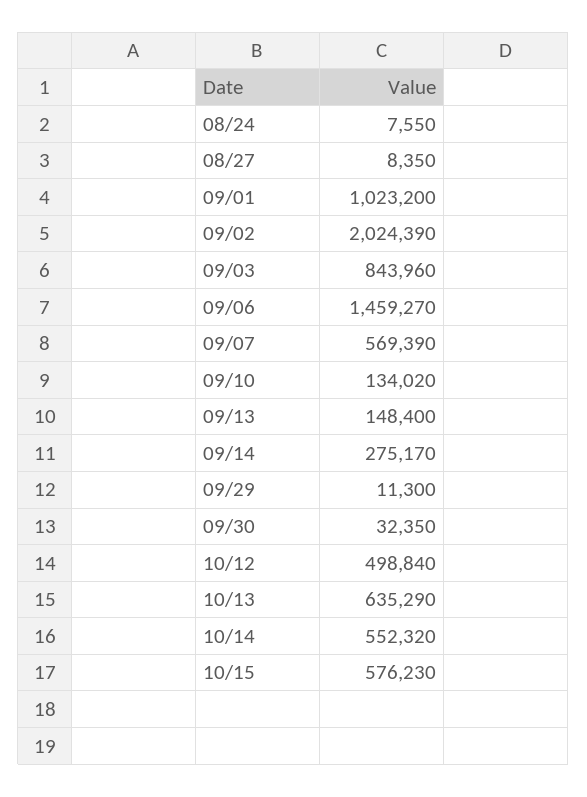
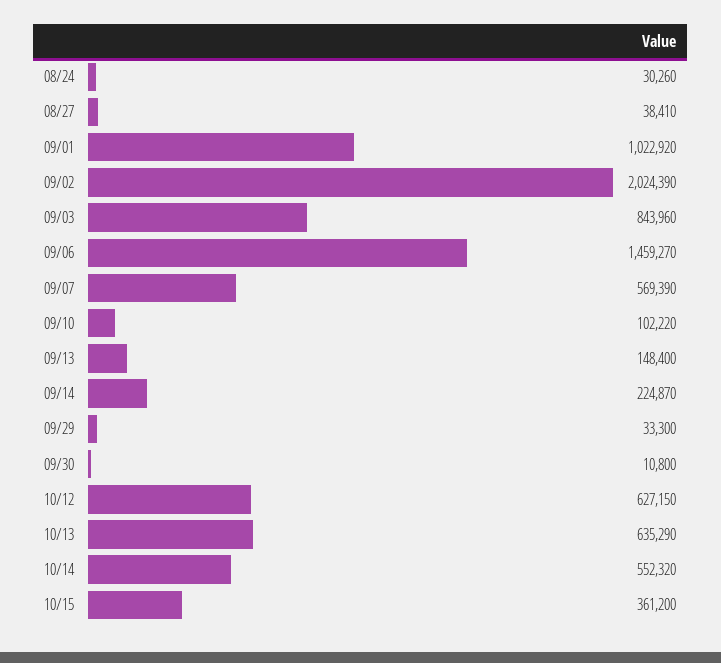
  {
-   "08/24": 7550,
+   "08/24": 30260,
-   "08/27": 8350,
+   "08/27": 38410,
-   "09/01": 1023200,
+   "09/01": 1022920,
    "09/02": 2024390,
    "09/03": 843960,
    "09/06": 1459270,
    "09/07": 569390,
-   "09/10": 134020,
+   "09/10": 102220,
    "09/13": 148400,
-   "09/14": 275170,
+   "09/14": 224870,
-   "09/29": 11300,
+   "09/29": 33300,
-   "09/30": 32350,
+   "09/30": 10800,
-   "10/12": 498840,
+   "10/12": 627150,
    "10/13": 635290,
    "10/14": 552320,
-   "10/15": 576230
+   "10/15": 361200
  }

